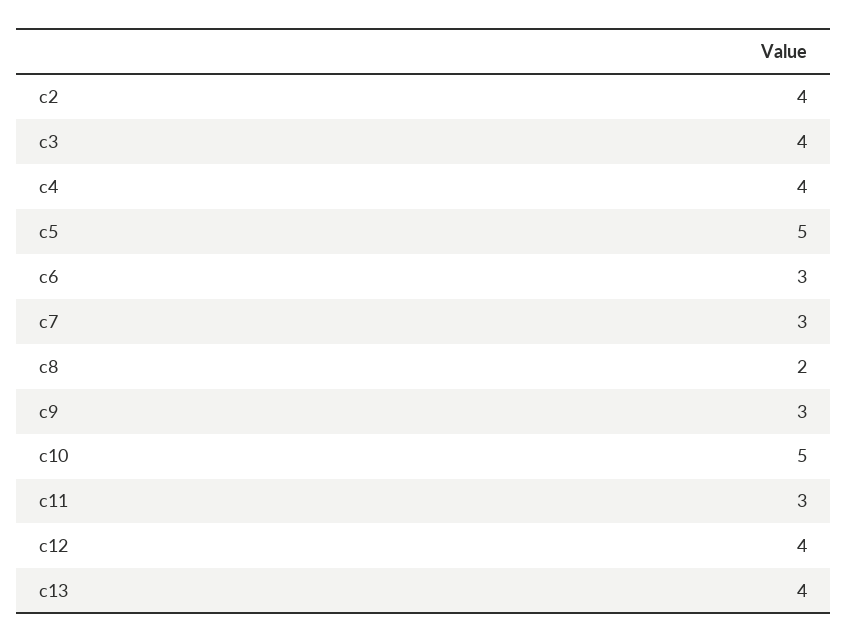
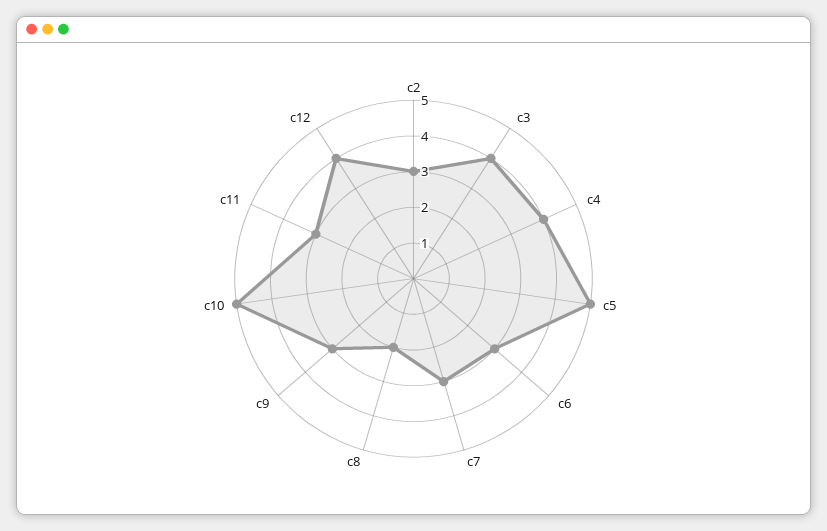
  {
-   "c2": 4,
+   "c2": 3,
    "c3": 4,
    "c4": 4,
    "c5": 5,
    "c6": 3,
    "c7": 3,
    "c8": 2,
    "c9": 3,
    "c10": 5,
    "c11": 3,
-   "c12": 4,
+   "c12": 4
-   "c13": 4
  }

